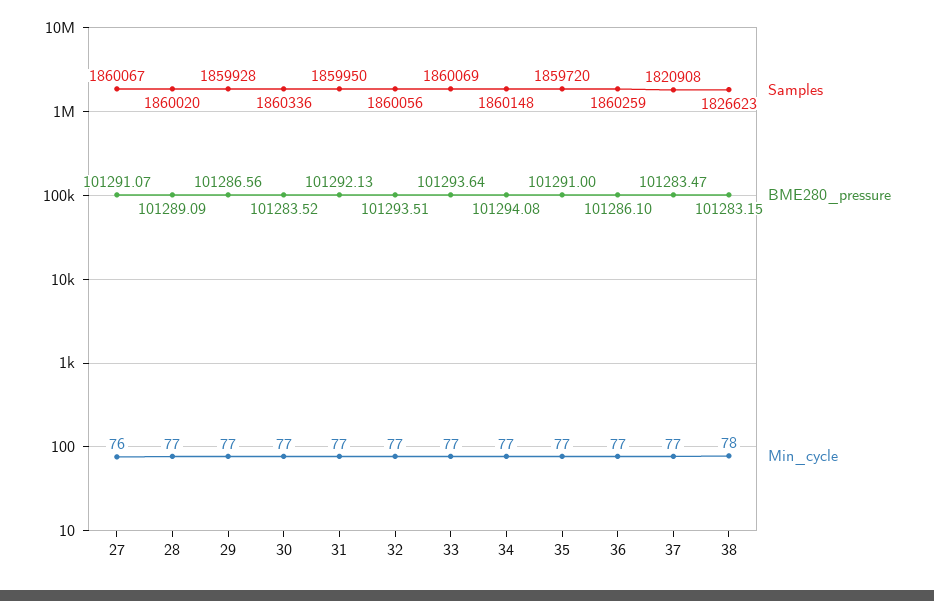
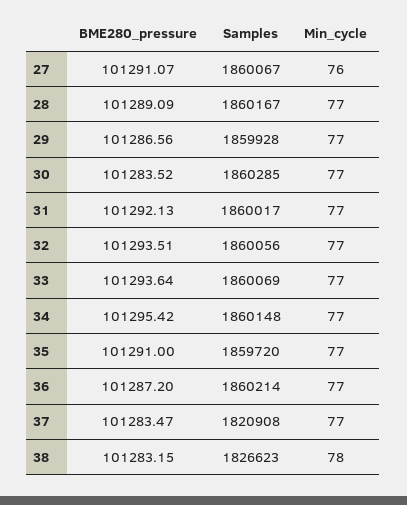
  {
    "Samples": {
      "27": 1860067,
-     "28": 1860020,
+     "28": 1860167,
      "29": 1859928,
-     "30": 1860336,
+     "30": 1860285,
-     "31": 1859950,
+     "31": 1860017,
      "32": 1860056,
      "33": 1860069,
      "34": 1860148,
      "35": 1859720,
-     "36": 1860259,
+     "36": 1860214,
      "37": 1820908,
      "38": 1826623
    },
    "BME280_pressure": {
      "27": 101291.07,
      "28": 101289.09,
      "29": 101286.56,
      "30": 101283.52,
      "31": 101292.13,
      "32": 101293.51,
      "33": 101293.64,
-     "34": 101294.08,
+     "34": 101295.42,
      "35": 101291,
-     "36": 101286.1,
+     "36": 101287.2,
      "37": 101283.47,
      "38": 101283.15
    },
    "Min_cycle": {
      "27": 76,
      "28": 77,
      "29": 77,
      "30": 77,
      "31": 77,
      "32": 77,
      "33": 77,
      "34": 77,
      "35": 77,
      "36": 77,
      "37": 77,
      "38": 78
    }
  }

